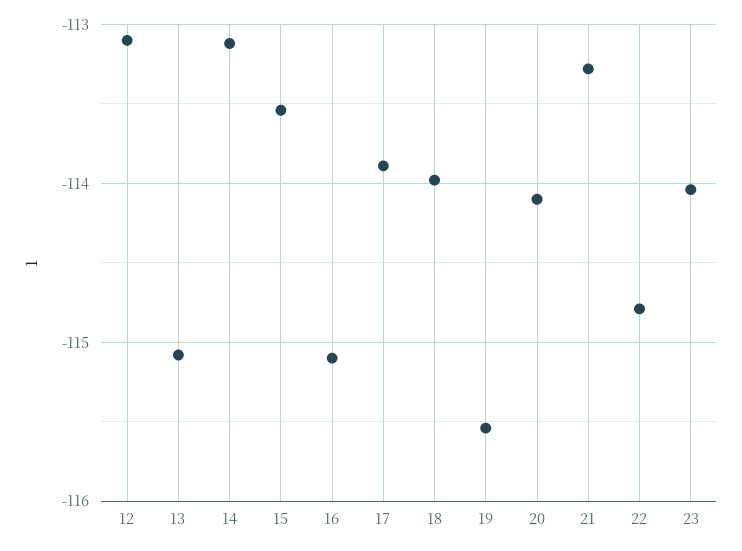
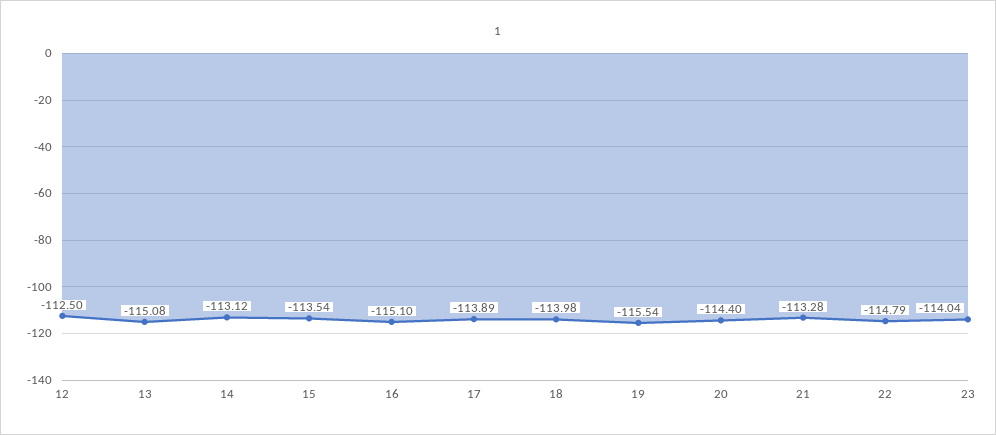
  {
-   "12": -113.1,
+   "12": -112.5,
    "13": -115.08,
    "14": -113.12,
    "15": -113.54,
    "16": -115.1,
    "17": -113.89,
    "18": -113.98,
    "19": -115.54,
-   "20": -114.1,
+   "20": -114.4,
    "21": -113.28,
    "22": -114.79,
    "23": -114.04
  }

